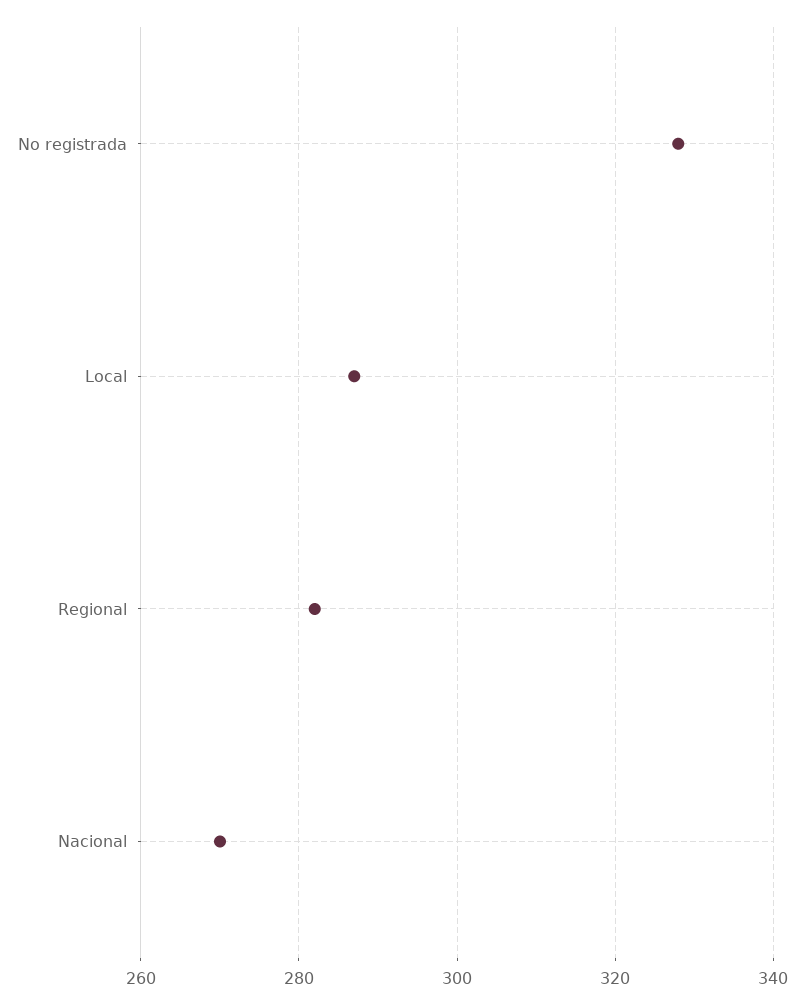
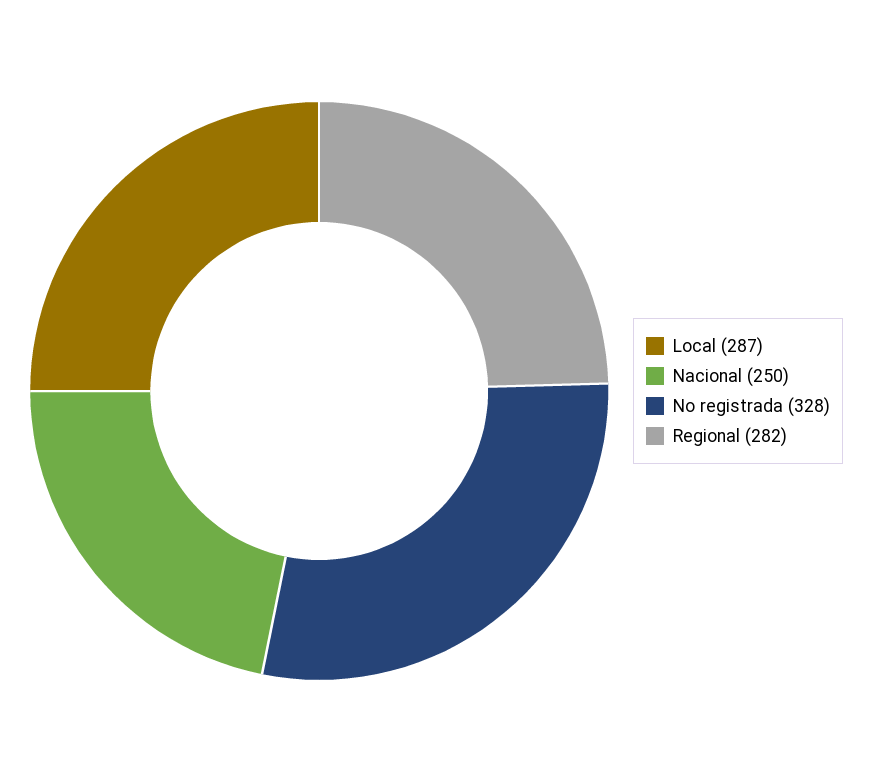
  {
    "No registrada": 328,
    "Local": 287,
    "Regional": 282,
-   "Nacional": 270
+   "Nacional": 250
  }

